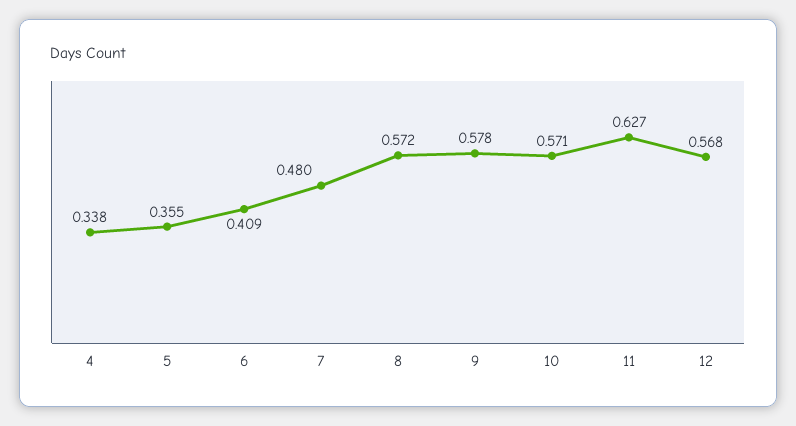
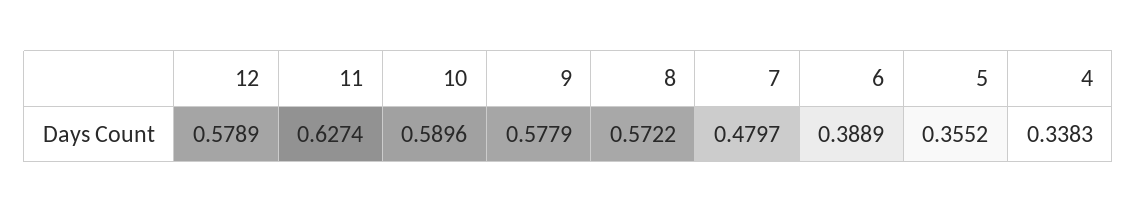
  {
    "4": 0.3383,
    "5": 0.3552,
-   "6": 0.409,
+   "6": 0.3889,
    "7": 0.4797,
    "8": 0.5722,
    "9": 0.5779,
-   "10": 0.571,
+   "10": 0.5896,
    "11": 0.6274,
-   "12": 0.568
+   "12": 0.5789
  }

